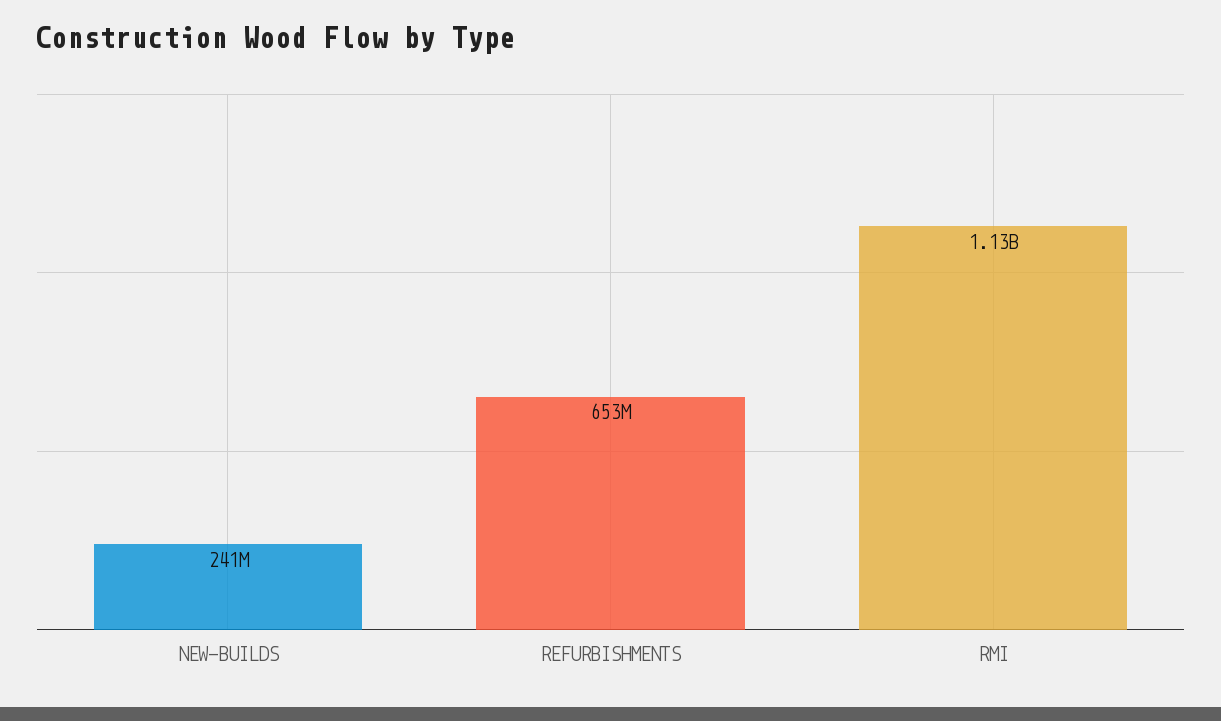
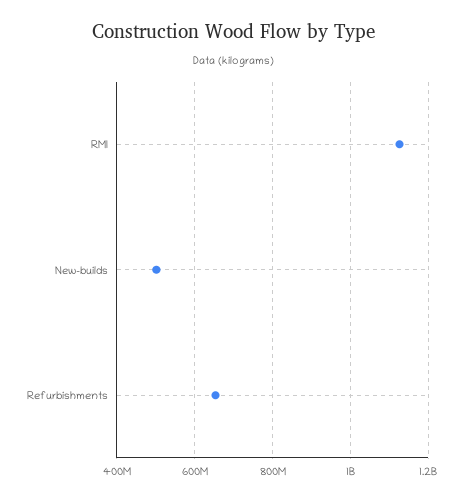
  {
-   "NEW-BUILDS": 241000000,
+   "NEW-BUILDS": 500000000,
    "REFURBISHMENTS": 653000000,
    "RMI": 1130000000
  }

